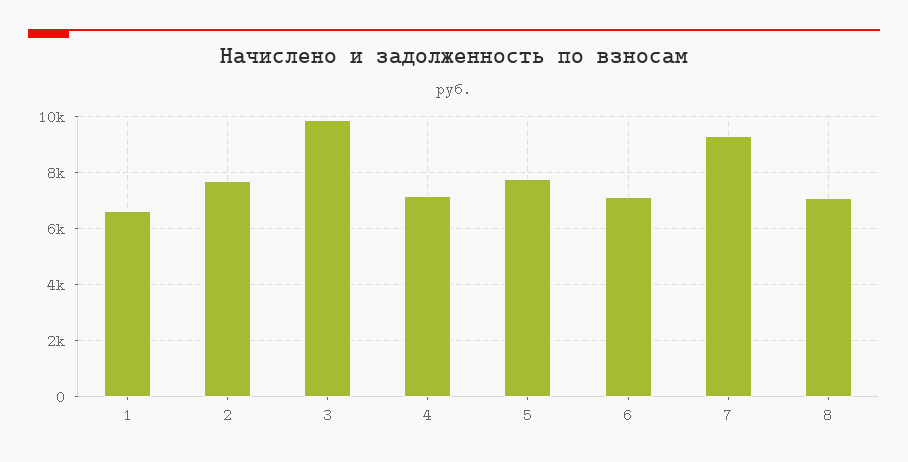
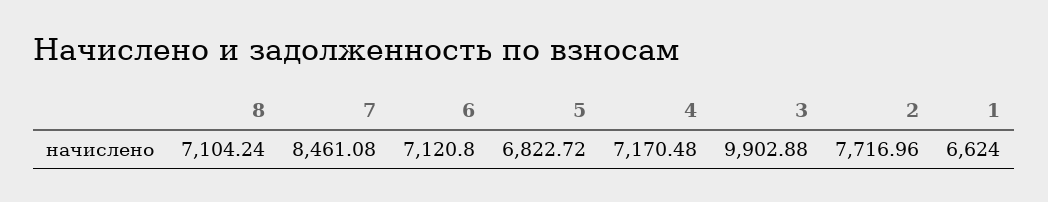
  {
    "1": 6624,
    "2": 7716.96,
    "3": 9902.88,
    "4": 7170.48,
-   "5": 7750,
+   "5": 6822.72,
    "6": 7120.8,
-   "7": 9250,
+   "7": 8461.08,
    "8": 7104.24
  }

